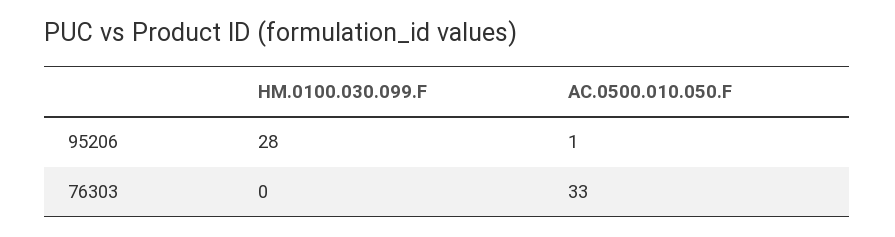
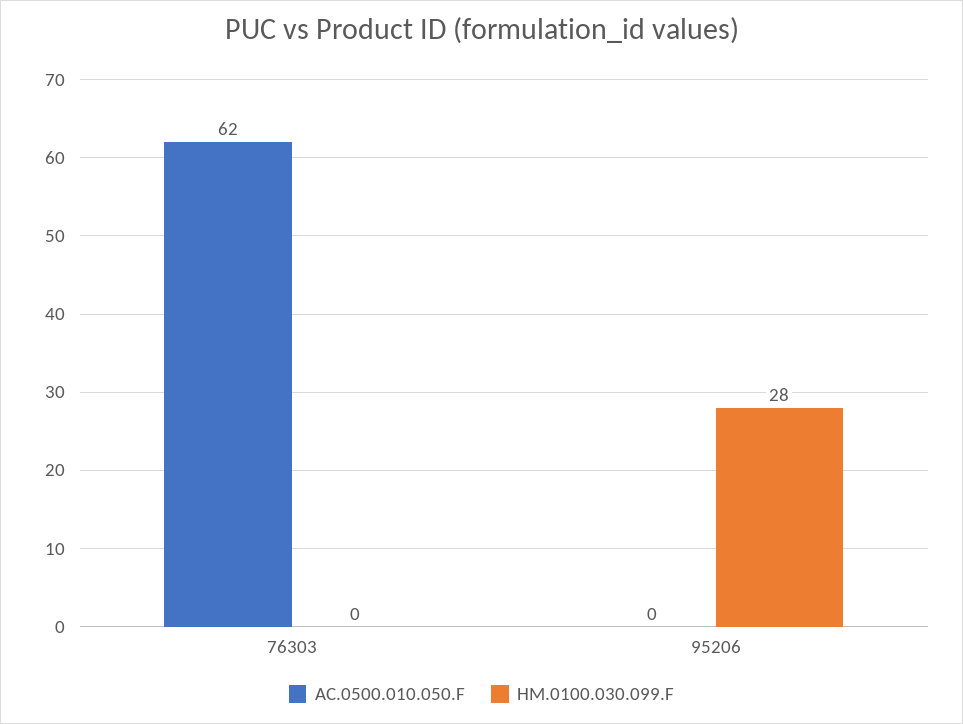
  {
    "HM.0100.030.099.F": {
      "95206": 28,
      "76303": 0
    },
    "AC.0500.010.050.F": {
-     "95206": 1,
+     "95206": 0,
-     "76303": 33
+     "76303": 62
    }
  }

